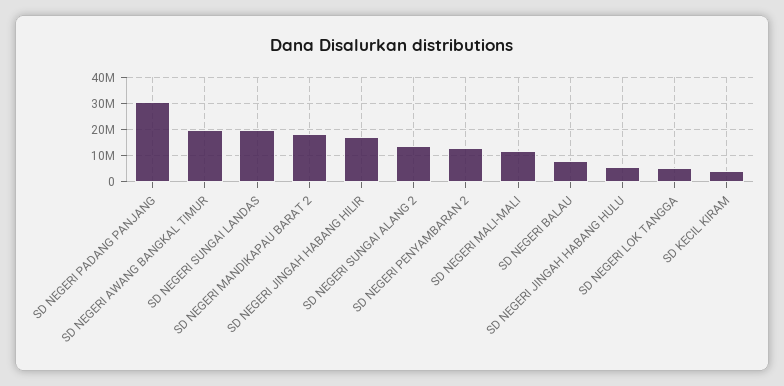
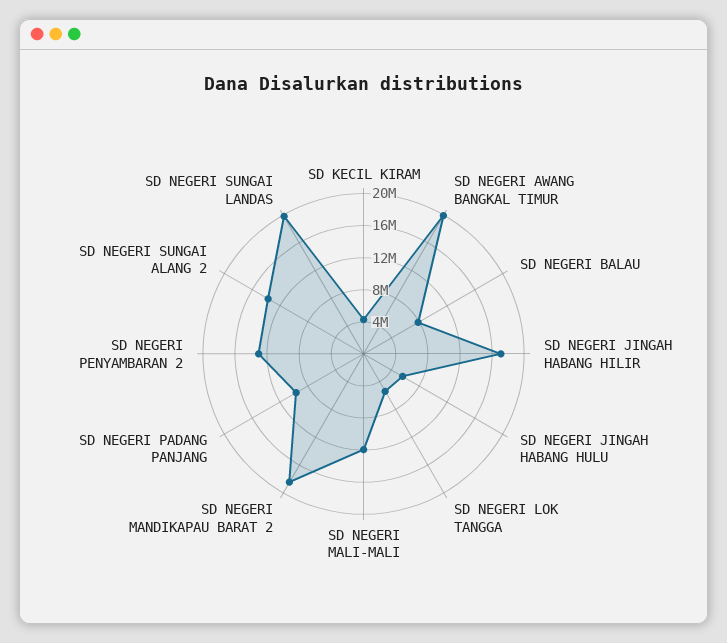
  {
-   "SD NEGERI PADANG PANJANG": 30000000,
+   "SD NEGERI PADANG PANJANG": 10000000,
    "SD NEGERI AWANG BANGKAL TIMUR": 20000000,
    "SD NEGERI SUNGAI LANDAS": 20000000,
    "SD NEGERI MANDIKAPAU BARAT 2": 18000000,
    "SD NEGERI JINGAH HABANG HILIR": 17000000,
    "SD NEGERI SUNGAI ALANG 2": 14000000,
    "SD NEGERI PENYAMBARAN 2": 13000000,
    "SD NEGERI MALI-MALI": 12000000,
    "SD NEGERI BALAU": 8000000,
    "SD NEGERI JINGAH HABANG HULU": 6000000,
    "SD NEGERI LOK TANGGA": 5000000,
    "SD KECIL KIRAM": 4000000
  }

